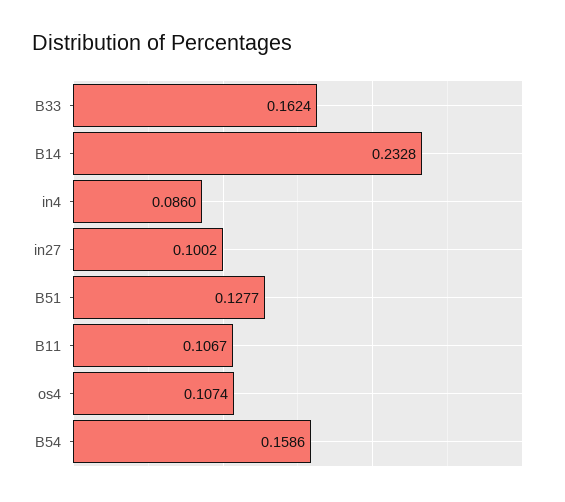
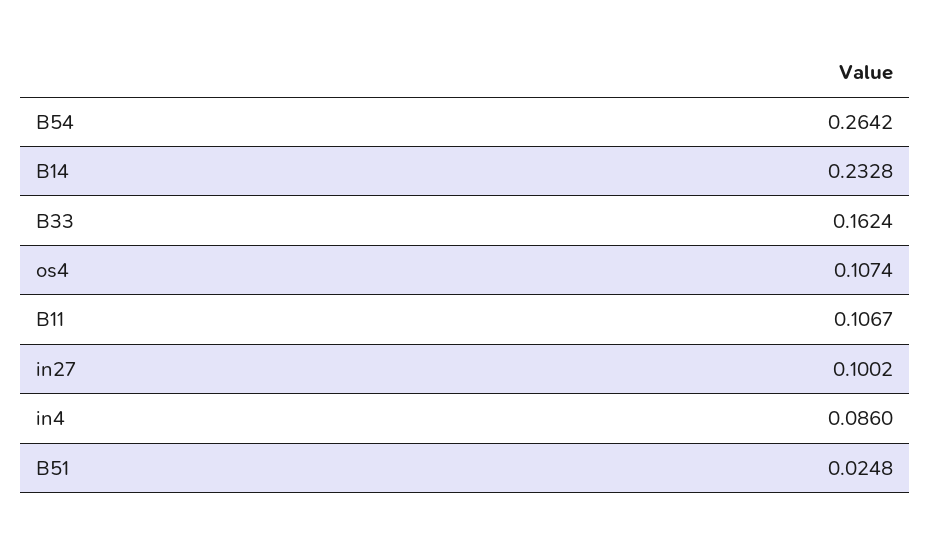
  {
    "B33": 0.1624,
    "B14": 0.2328,
    "in4": 0.086,
    "in27": 0.1002,
-   "B51": 0.1277,
+   "B51": 0.0248,
    "B11": 0.1067,
    "os4": 0.1074,
-   "B54": 0.1586
+   "B54": 0.2642
  }

